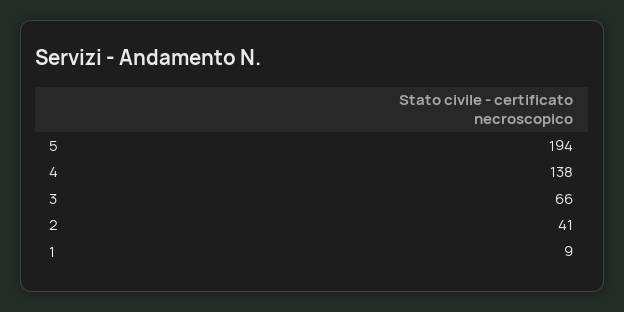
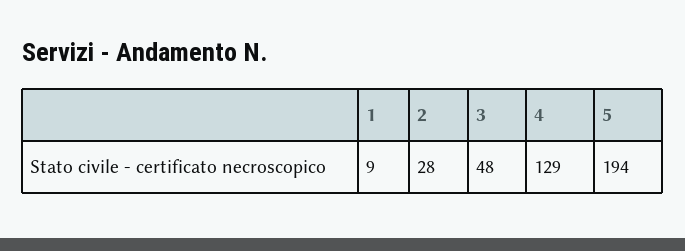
  {
    "5": 194,
-   "4": 138,
+   "4": 129,
-   "3": 66,
+   "3": 48,
-   "2": 41,
+   "2": 28,
    "1": 9
  }

